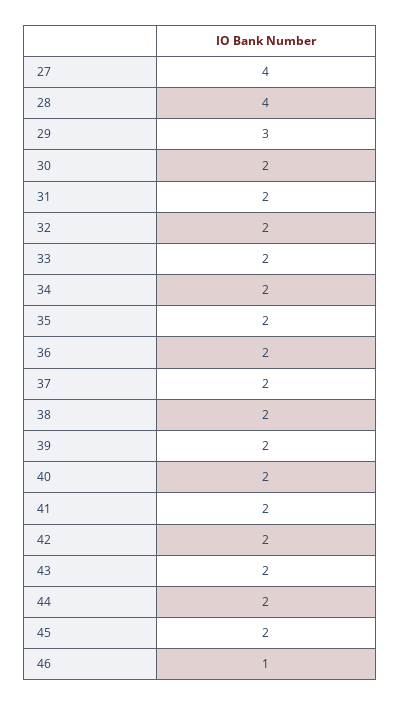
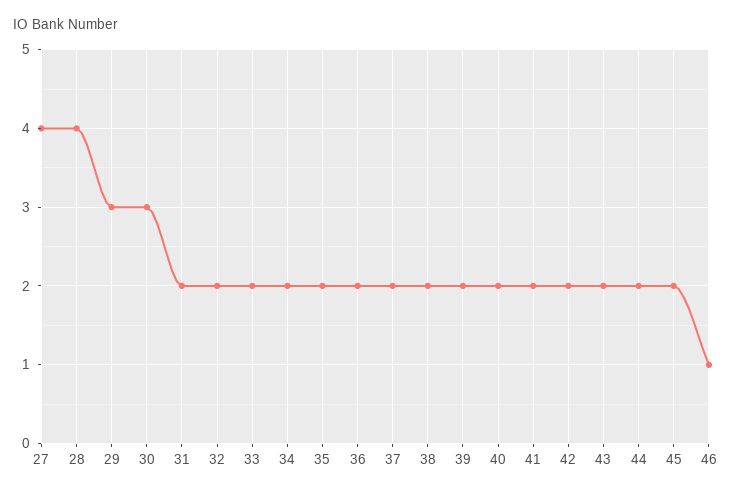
  {
    "27": 4,
    "28": 4,
    "29": 3,
-   "30": 2,
+   "30": 3,
    "31": 2,
    "32": 2,
    "33": 2,
    "34": 2,
    "35": 2,
    "36": 2,
    "37": 2,
    "38": 2,
    "39": 2,
    "40": 2,
    "41": 2,
    "42": 2,
    "43": 2,
    "44": 2,
    "45": 2,
    "46": 1
  }

